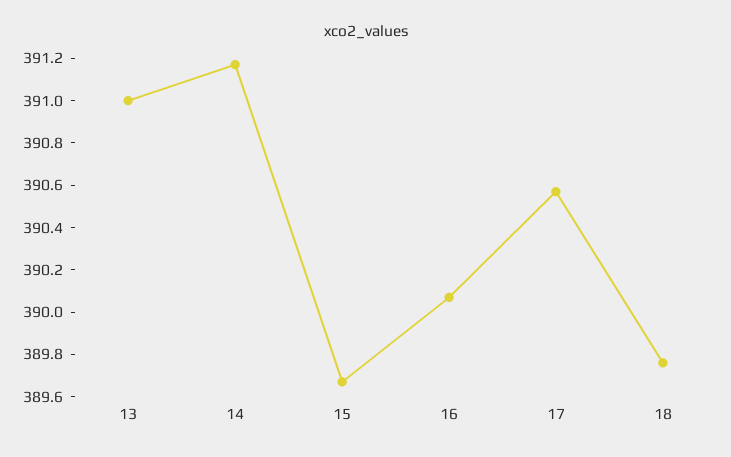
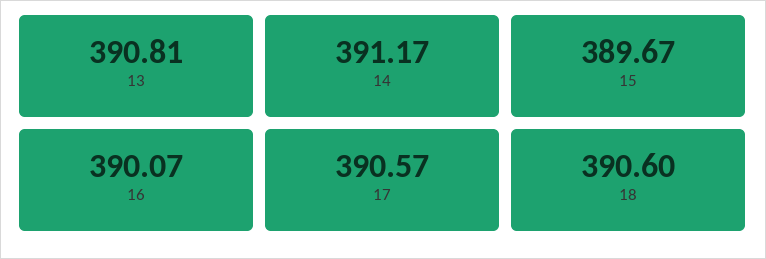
  {
-   "13": 391,
+   "13": 390.81,
    "14": 391.17,
    "15": 389.67,
    "16": 390.07,
    "17": 390.57,
-   "18": 389.75
+   "18": 390.6
  }

